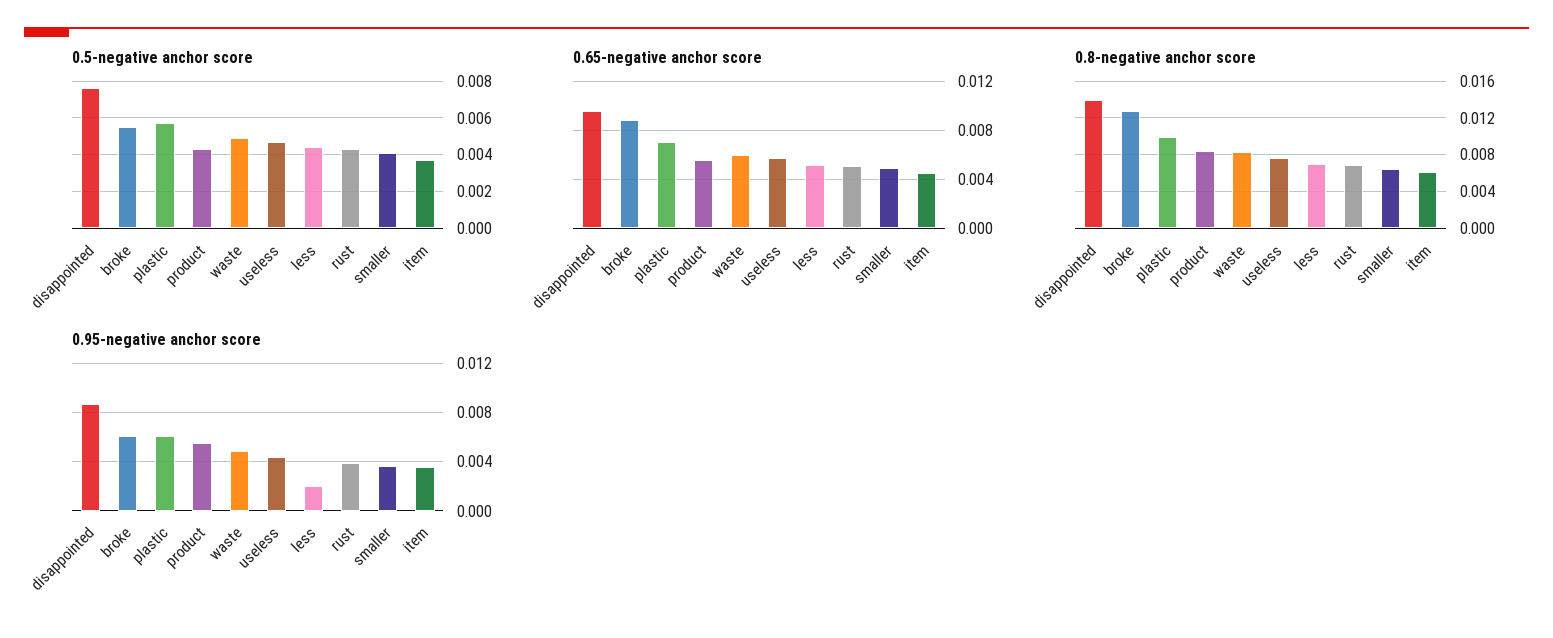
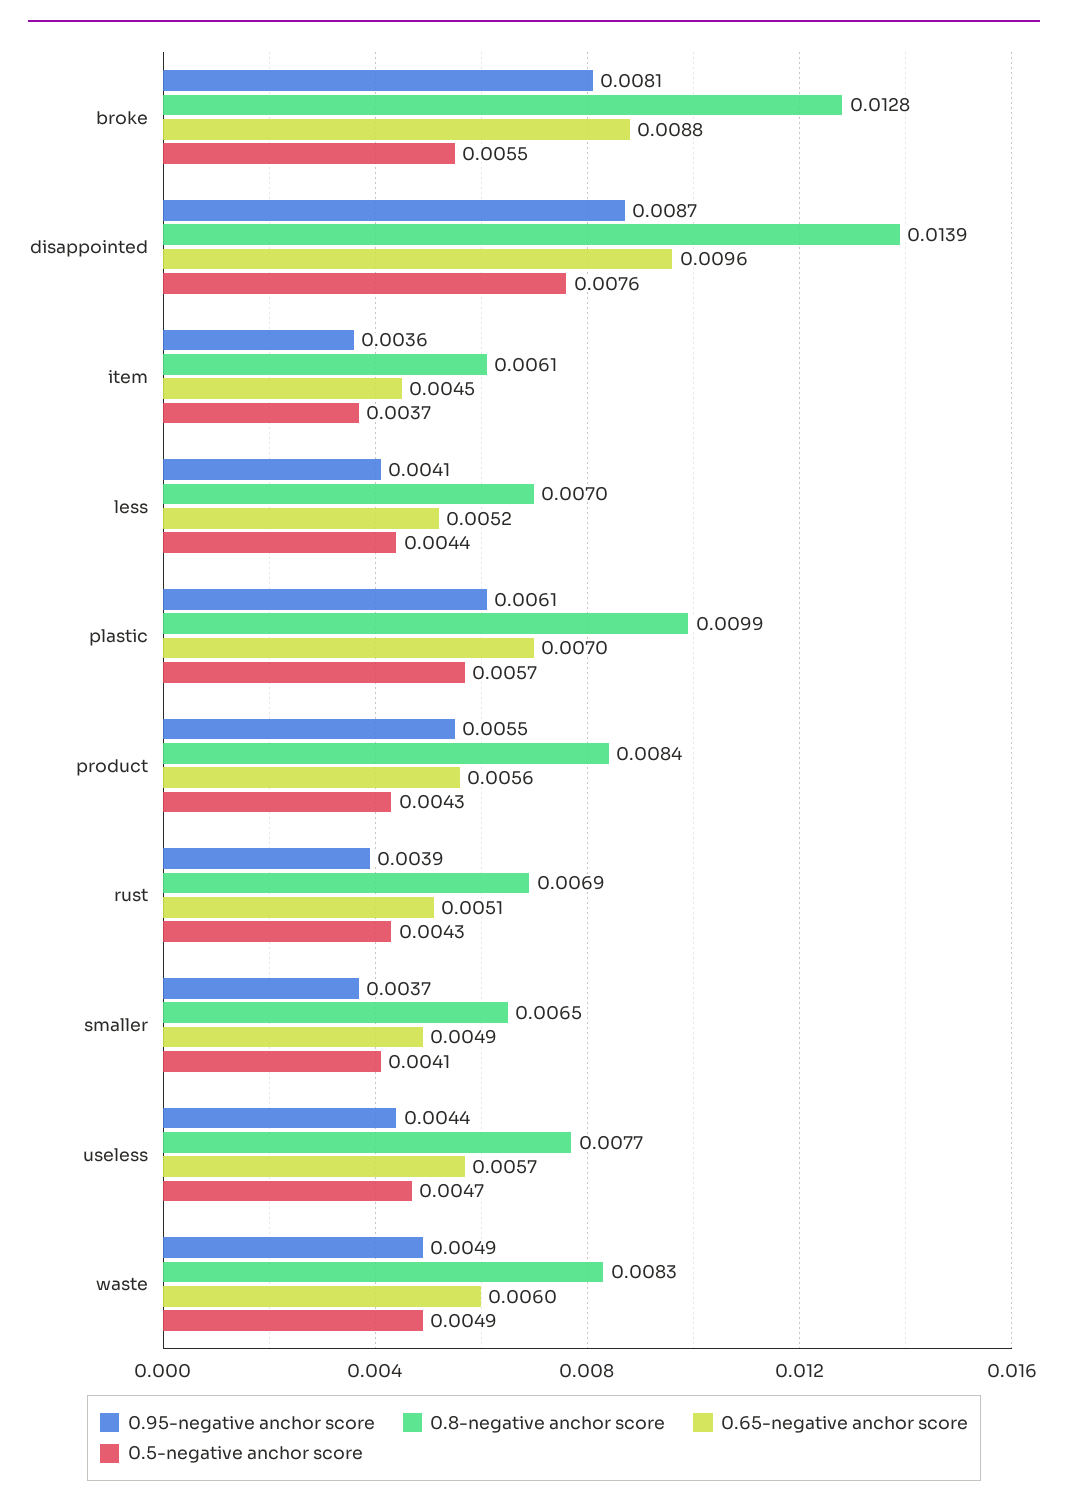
  {
    "0.5-negative anchor score": {
      "disappointed": 0.0076,
      "broke": 0.0055,
      "plastic": 0.0057,
      "product": 0.0043,
      "waste": 0.0049,
      "useless": 0.0047,
      "less": 0.0044,
      "rust": 0.0043,
      "smaller": 0.0041,
      "item": 0.0037
    },
    "0.65-negative anchor score": {
      "disappointed": 0.0096,
      "broke": 0.0088,
      "plastic": 0.007,
      "product": 0.0056,
      "waste": 0.006,
      "useless": 0.0057,
      "less": 0.0052,
      "rust": 0.0051,
      "smaller": 0.0049,
      "item": 0.0045
    },
    "0.8-negative anchor score": {
      "disappointed": 0.0139,
      "broke": 0.0128,
      "plastic": 0.0099,
      "product": 0.0084,
      "waste": 0.0083,
      "useless": 0.0077,
      "less": 0.007,
      "rust": 0.0069,
      "smaller": 0.0065,
      "item": 0.0061
    },
    "0.95-negative anchor score": {
      "disappointed": 0.0087,
-     "broke": 0.006,
+     "broke": 0.0081,
      "plastic": 0.0061,
      "product": 0.0055,
      "waste": 0.0049,
      "useless": 0.0044,
-     "less": 0.002,
+     "less": 0.0041,
      "rust": 0.0039,
      "smaller": 0.0037,
      "item": 0.0036
    }
  }

